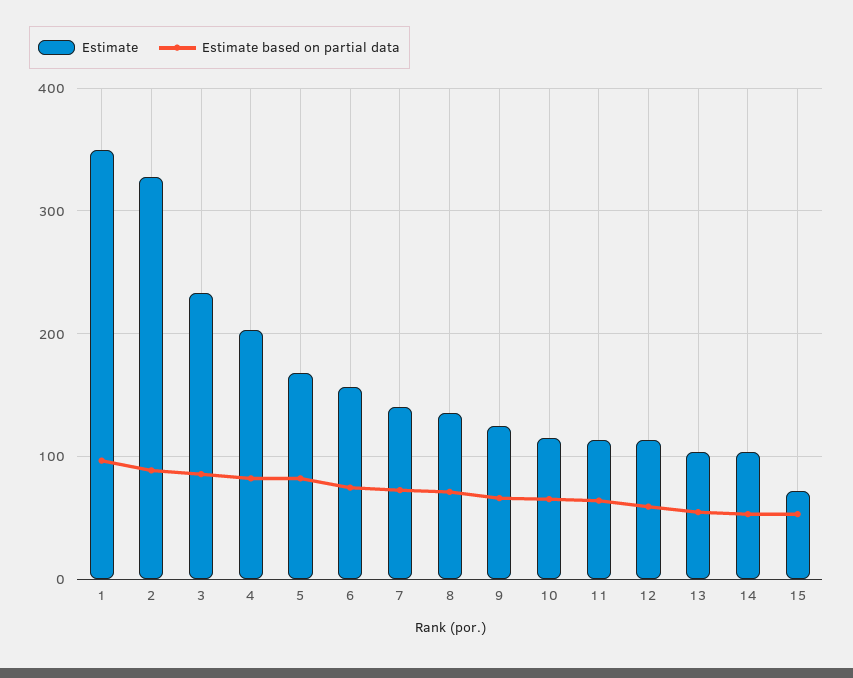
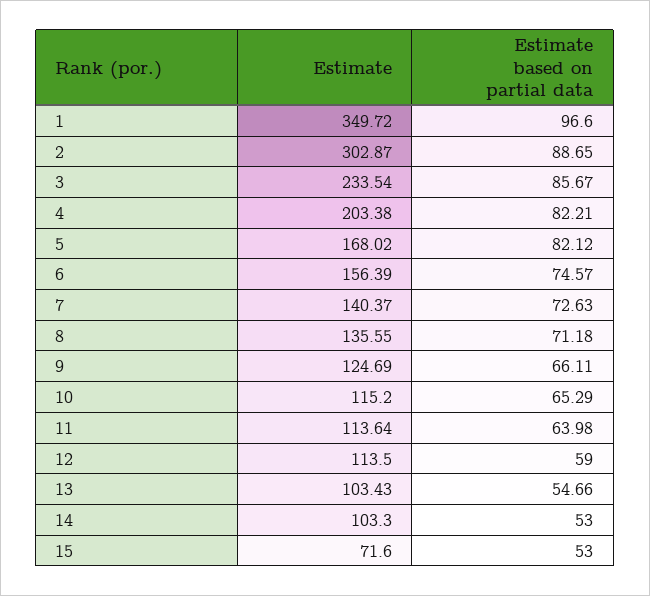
  {
    "Estimate": {
      "1": 349.72,
-     "2": 330,
+     "2": 302.87,
      "3": 233.54,
      "4": 203.38,
      "5": 168.02,
      "6": 156.39,
      "7": 140.37,
      "8": 135.55,
      "9": 124.69,
      "10": 115.2,
      "11": 113.64,
      "12": 113.5,
      "13": 103.43,
      "14": 103.3,
      "15": 71.6
    },
    "Estimate based on partial data": {
      "1": 96.6,
      "2": 88.65,
      "3": 85.67,
      "4": 82.21,
      "5": 82.12,
      "6": 74.57,
      "7": 72.63,
      "8": 71.18,
      "9": 66.11,
      "10": 65.29,
      "11": 63.98,
      "12": 59,
      "13": 54.66,
      "14": 53,
      "15": 53
    }
  }

